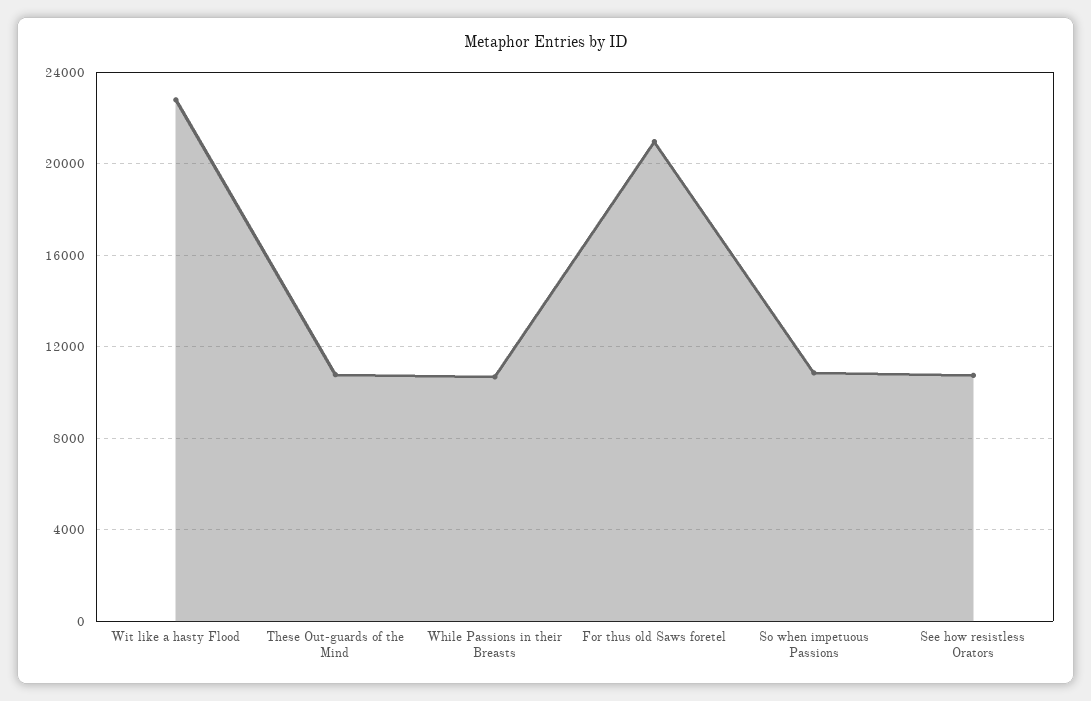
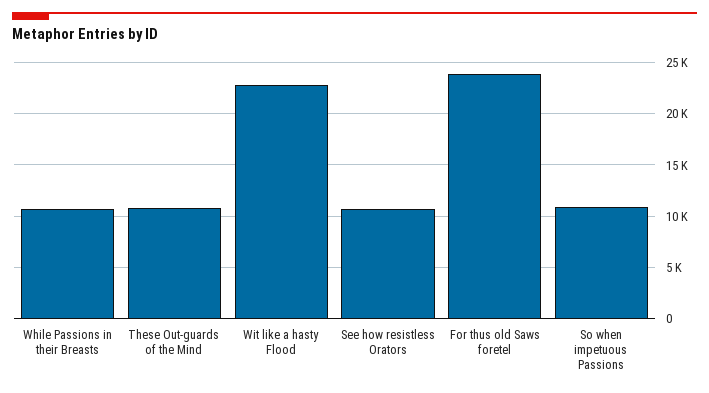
  {
    "Wit like a hasty Flood": 23000,
    "These Out-guards of the Mind": 11000,
    "While Passions in their Breasts": 10500,
-   "For thus old Saws foretel": 21000,
+   "For thus old Saws foretel": 24000,
    "So when impetuous Passions": 11000,
    "See how resistless Orators": 11000
  }

